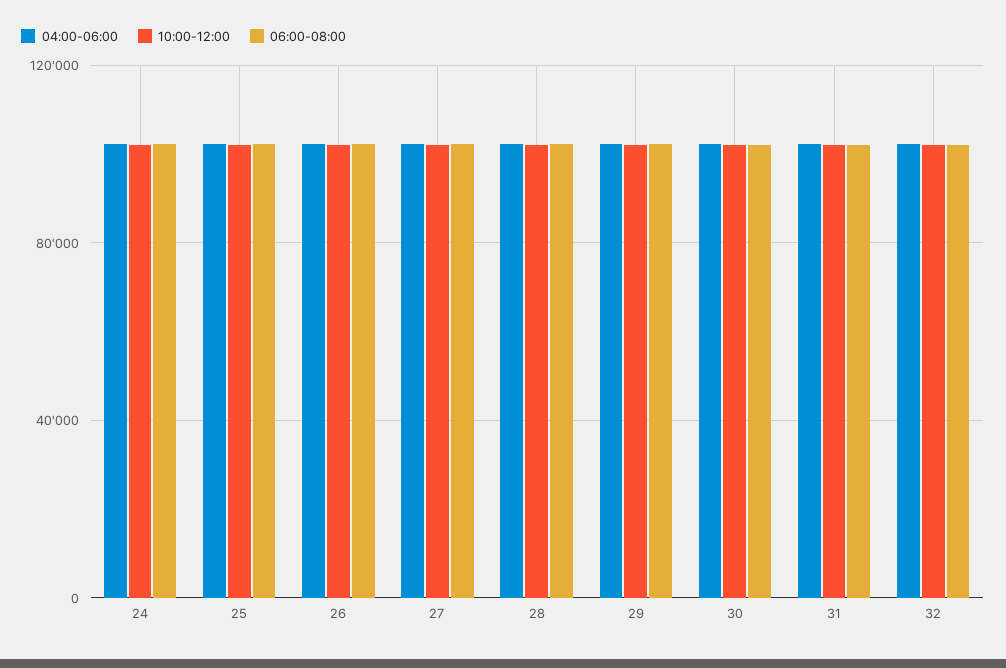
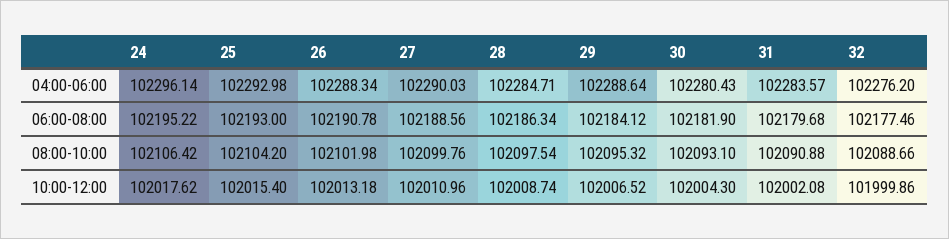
  {
    "04:00-06:00": {
      "24": 102296.14,
      "25": 102292.98,
      "26": 102288.34,
      "27": 102290.03,
      "28": 102284.71,
      "29": 102288.64,
      "30": 102280.43,
      "31": 102283.57,
      "32": 102276.2
    },
    "10:00-12:00": {
      "24": 102017.62,
      "25": 102015.4,
      "26": 102013.18,
      "27": 102010.96,
      "28": 102008.74,
      "29": 102006.52,
      "30": 102004.3,
      "31": 102002.08,
      "32": 101999.86
    },
    "06:00-08:00": {
      "24": 102195.22,
      "25": 102193,
      "26": 102190.78,
      "27": 102188.56,
      "28": 102186.34,
      "29": 102184.12,
      "30": 102181.9,
      "31": 102179.68,
      "32": 102177.46
-   }
+   },
+   "08:00-10:00": {
+     "24": 102106.42,
+     "25": 102104.2,
+     "26": 102101.98,
+     "27": 102099.76,
+     "28": 102097.54,
+     "29": 102095.32,
+     "30": 102093.1,
+     "31": 102090.88,
+     "32": 102088.66
+   }
  }

